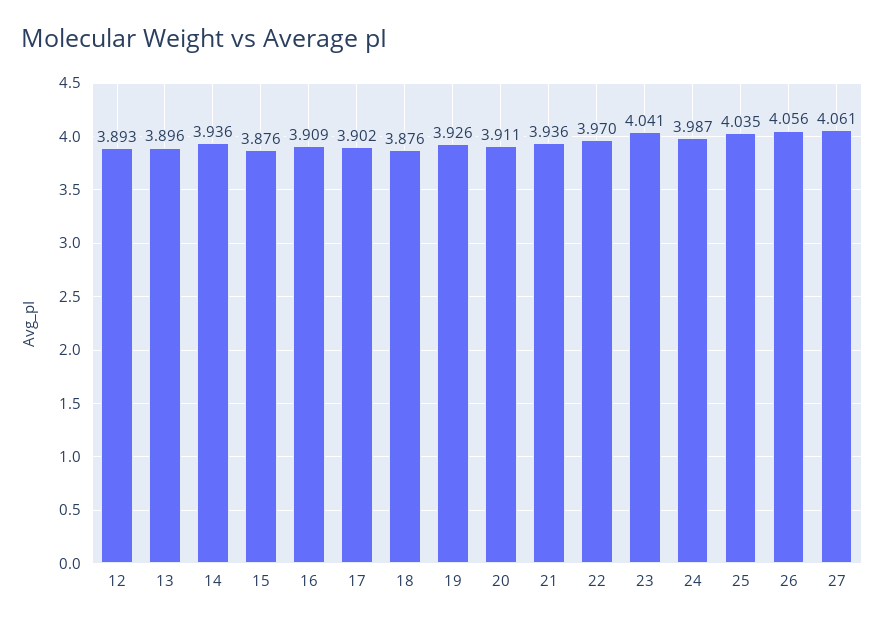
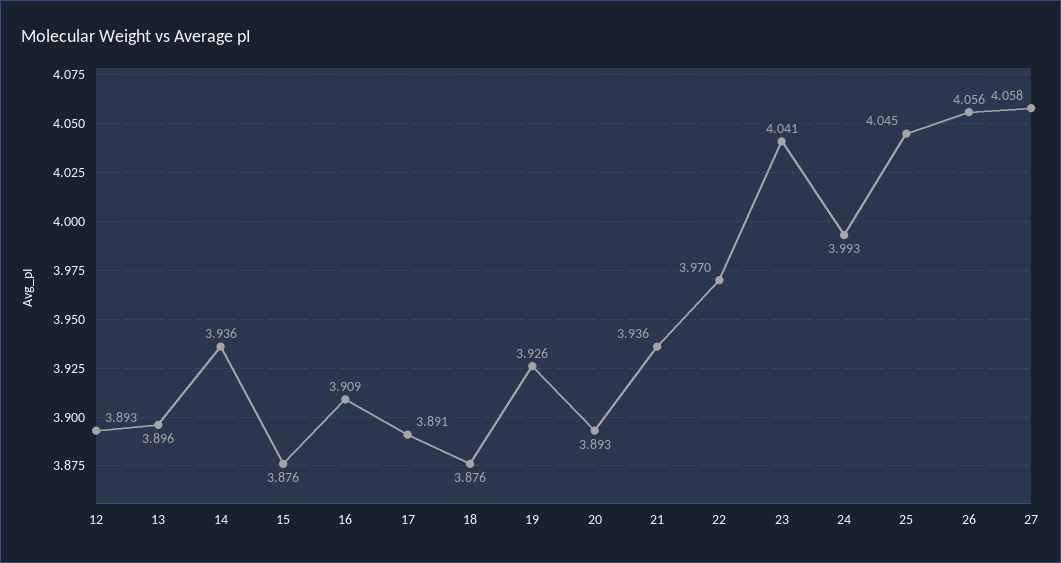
  {
    "12": 3.893,
    "13": 3.896,
    "14": 3.936,
    "15": 3.876,
    "16": 3.909,
-   "17": 3.902,
+   "17": 3.891,
    "18": 3.876,
    "19": 3.926,
-   "20": 3.911,
+   "20": 3.893,
    "21": 3.936,
    "22": 3.97,
    "23": 4.041,
-   "24": 3.987,
+   "24": 3.993,
-   "25": 4.035,
+   "25": 4.045,
    "26": 4.056,
-   "27": 4.061
+   "27": 4.058
  }

